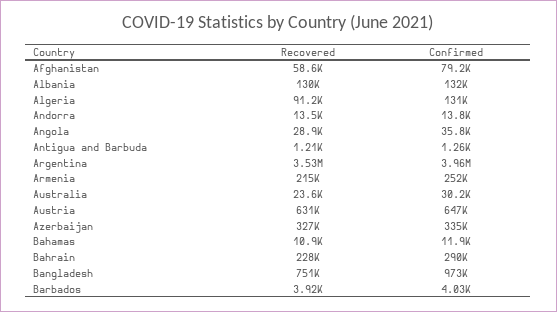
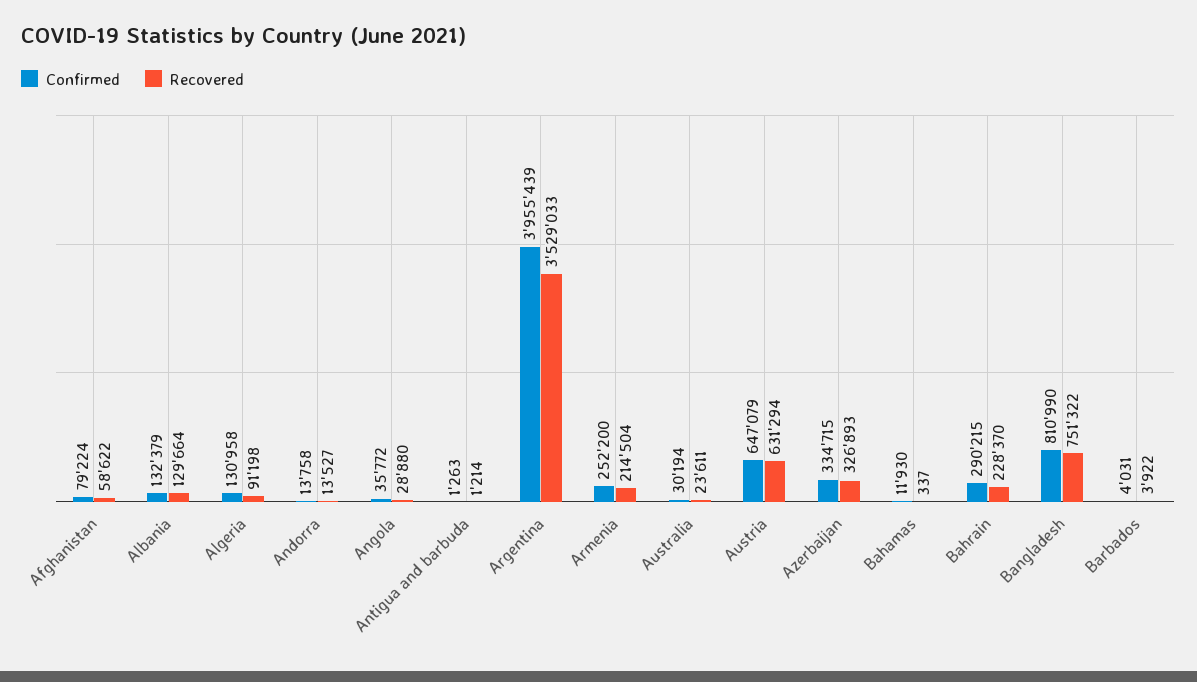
  {
    "Recovered": {
      "Afghanistan": 58622,
      "Albania": 129664,
      "Algeria": 91198,
      "Andorra": 13527,
      "Angola": 28880,
      "Antigua and Barbuda": 1214,
      "Argentina": 3529033,
      "Armenia": 214504,
      "Australia": 23611,
      "Austria": 631294,
      "Azerbaijan": 326893,
-     "Bahamas": 10900,
+     "Bahamas": 337,
      "Bahrain": 228370,
      "Bangladesh": 751322,
      "Barbados": 3922
    },
    "Confirmed": {
      "Afghanistan": 79224,
      "Albania": 132379,
      "Algeria": 130958,
      "Andorra": 13758,
      "Angola": 35772,
      "Antigua and Barbuda": 1263,
      "Argentina": 3955439,
      "Armenia": 252200,
      "Australia": 30194,
      "Austria": 647079,
      "Azerbaijan": 334715,
      "Bahamas": 11930,
      "Bahrain": 290215,
-     "Bangladesh": 973000,
+     "Bangladesh": 810990,
      "Barbados": 4031
    }
  }

